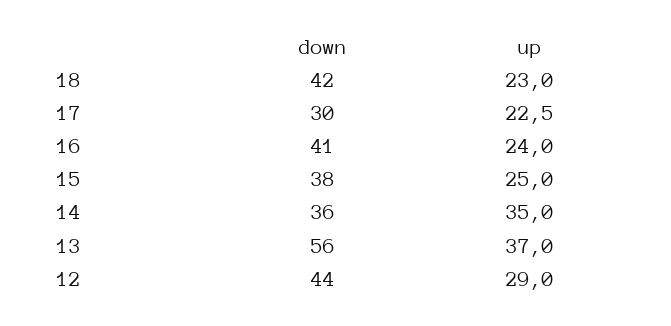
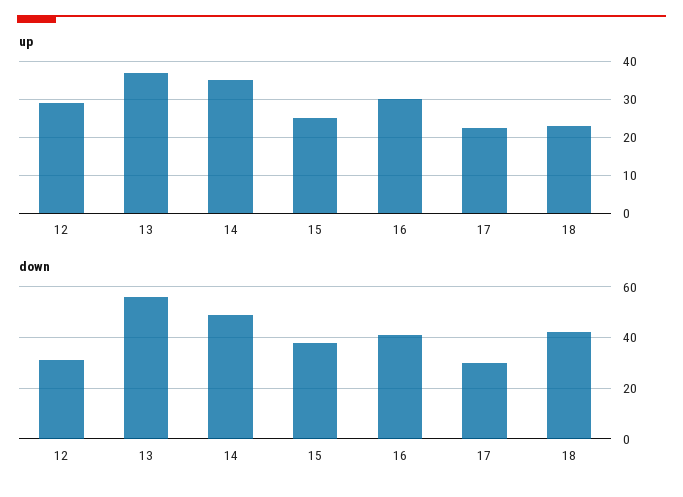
  {
    "down": {
      "18": 42,
      "17": 30,
      "16": 41,
      "15": 38,
-     "14": 36,
+     "14": 50,
      "13": 56,
-     "12": 44
+     "12": 30
    },
    "up": {
      "18": 23,
      "17": 22.5,
-     "16": 24,
+     "16": 30,
      "15": 25,
      "14": 35,
      "13": 37,
      "12": 29
    }
  }

